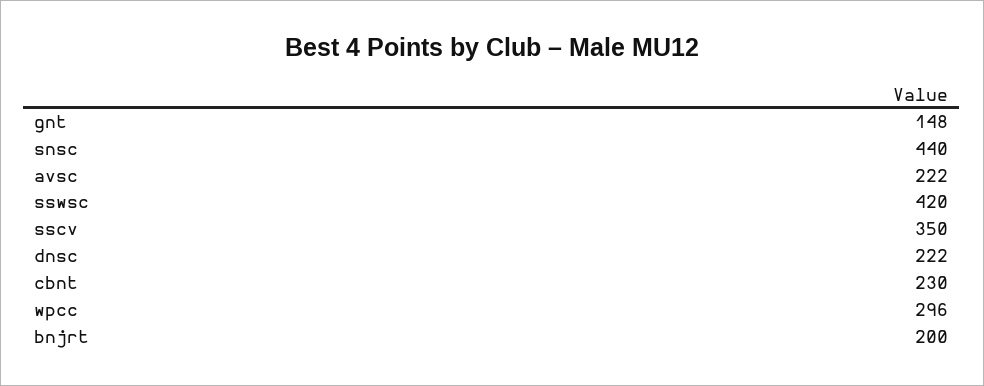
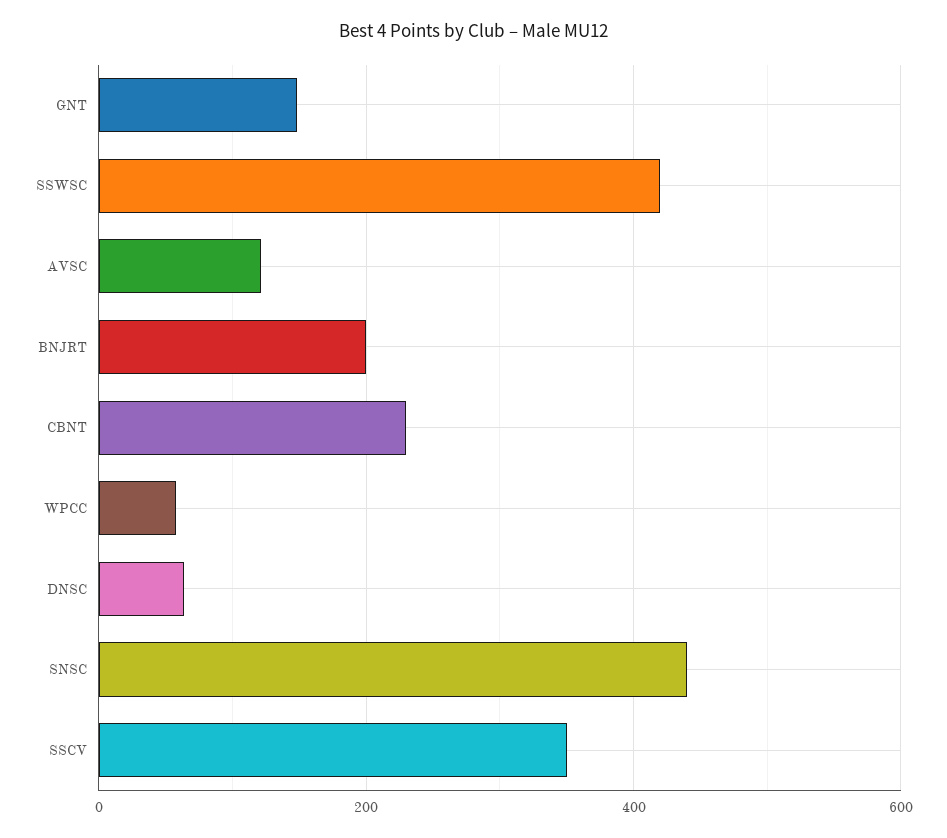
  {
    "gnt": 148,
    "snsc": 440,
-   "avsc": 222,
+   "avsc": 120,
    "sswsc": 420,
    "sscv": 350,
-   "dnsc": 222,
+   "dnsc": 60,
    "cbnt": 230,
-   "wpcc": 296,
+   "wpcc": 60,
    "bnjrt": 200
  }

